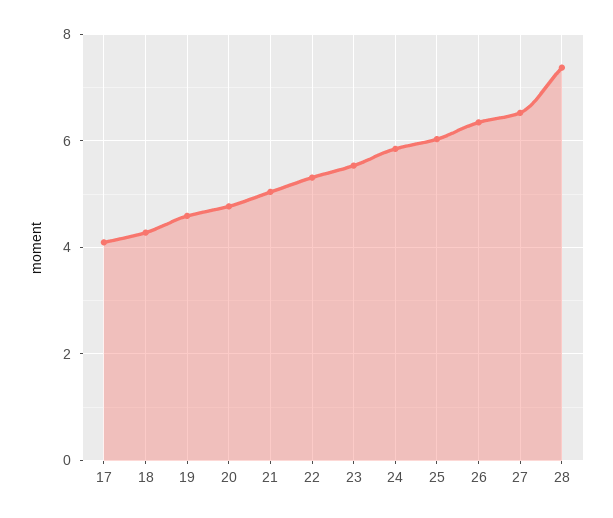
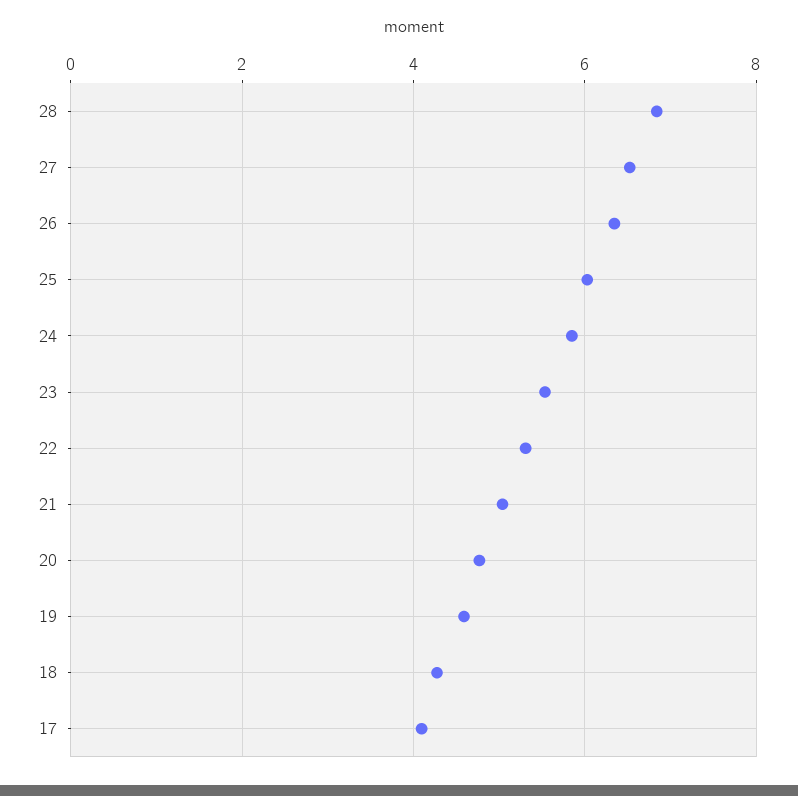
  {
    "17": 4,
    "18": 4.2,
    "19": 4.6,
    "20": 4.8,
    "21": 5,
    "22": 5.4,
    "23": 5.6,
    "24": 5.8,
    "25": 6,
    "26": 6.4,
    "27": 6.6,
-   "28": 7.4
+   "28": 6.8
  }

